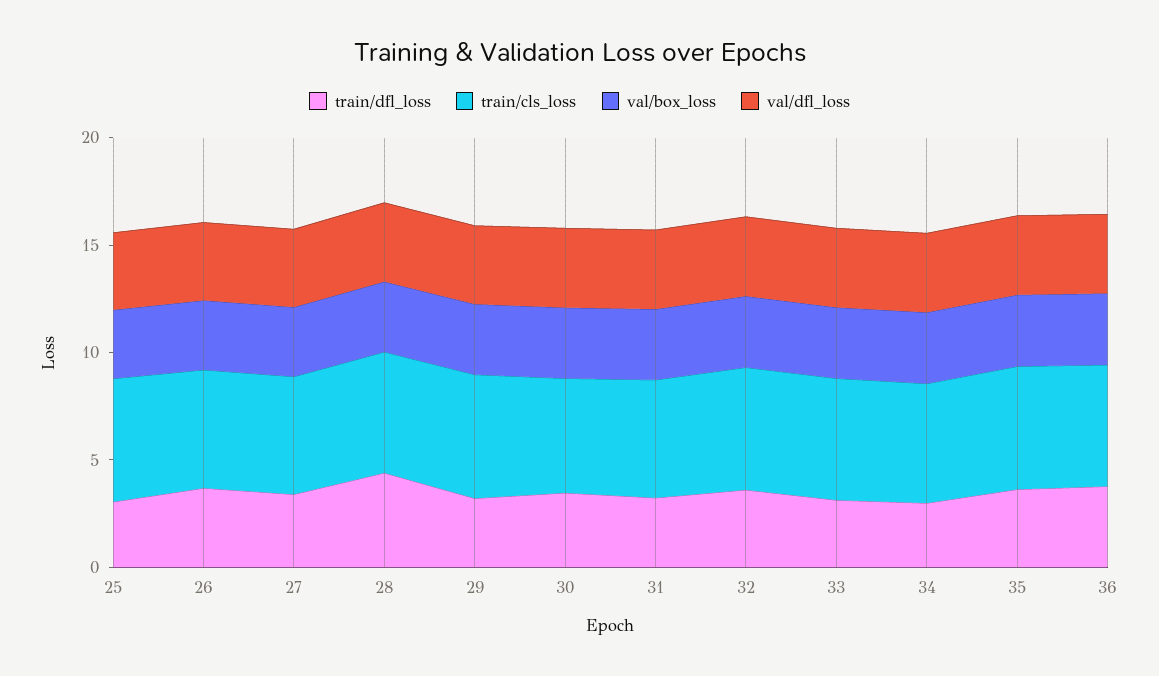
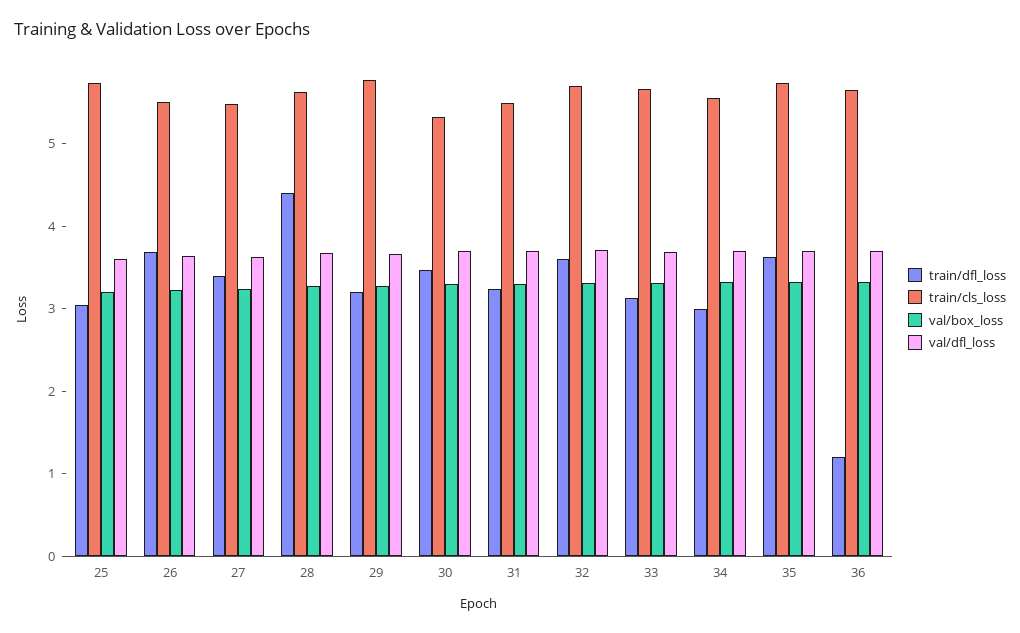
  {
    "train/dfl_loss": {
      "25": 3,
      "26": 3.6,
      "27": 3.4,
      "28": 4.4,
      "29": 3.2,
      "30": 3.4,
      "31": 3.2,
      "32": 3.6,
      "33": 3.2,
      "34": 3,
      "35": 3.6,
-     "36": 4
+     "36": 1.2
    },
    "train/cls_loss": {
      "25": 5.8,
      "26": 5.6,
      "27": 5.4,
      "28": 5.6,
      "29": 5.8,
      "30": 5.4,
      "31": 5.4,
      "32": 5.8,
      "33": 5.6,
      "34": 5.6,
      "35": 5.8,
      "36": 5.6
    },
    "val/box_loss": {
      "25": 3.2,
      "26": 3.2,
      "27": 3.2,
      "28": 3.2,
      "29": 3.2,
      "30": 3.2,
      "31": 3.2,
      "32": 3.4,
      "33": 3.4,
      "34": 3.4,
      "35": 3.4,
      "36": 3.4
    },
    "val/dfl_loss": {
      "25": 3.6,
      "26": 3.6,
      "27": 3.6,
      "28": 3.6,
      "29": 3.6,
      "30": 3.8,
      "31": 3.6,
      "32": 3.8,
      "33": 3.6,
      "34": 3.6,
      "35": 3.6,
      "36": 3.6
    }
  }

